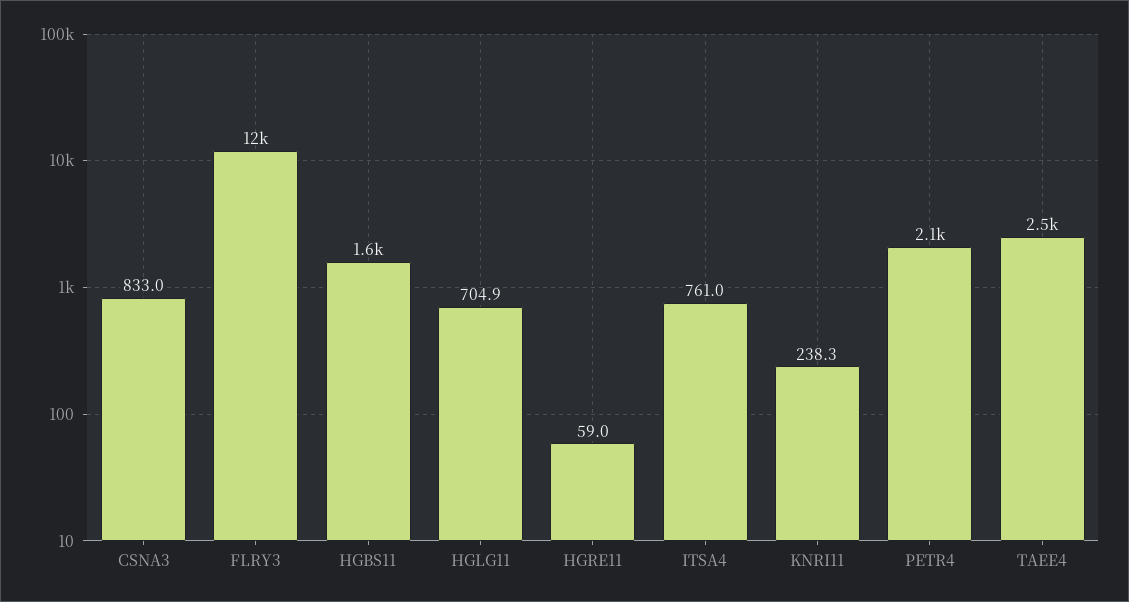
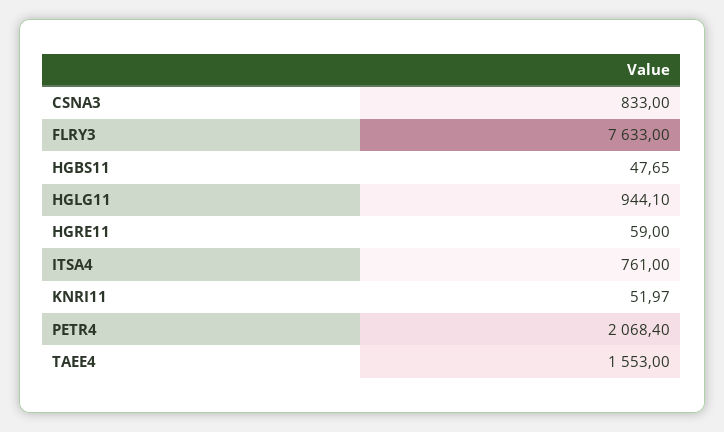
  {
    "CSNA3": 833,
-   "FLRY3": 12000,
+   "FLRY3": 7633,
-   "HGBS11": 1600,
+   "HGBS11": 47.65,
-   "HGLG11": 704.9,
+   "HGLG11": 944.1,
    "HGRE11": 59,
    "ITSA4": 761,
-   "KNRI11": 238.3,
+   "KNRI11": 51.97,
    "PETR4": 2068.4,
-   "TAEE4": 2500
+   "TAEE4": 1553
  }

